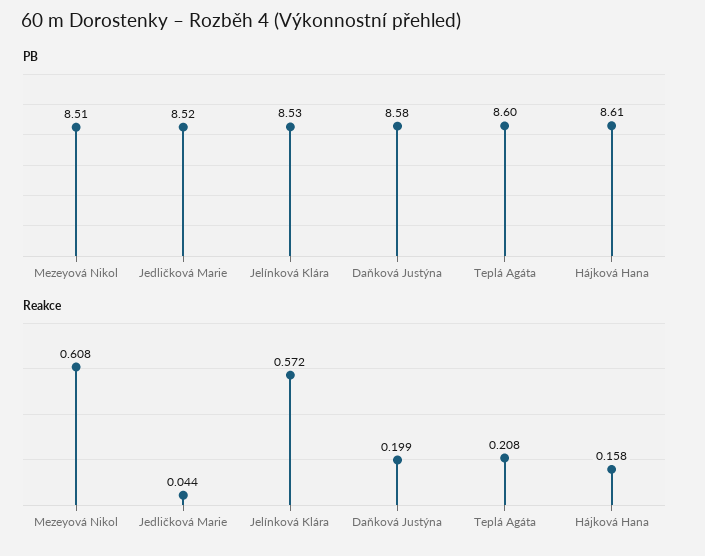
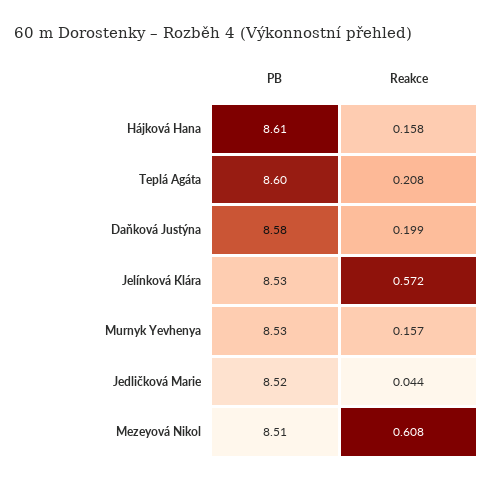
  {
    "PB": {
      "Mezeyová Nikol": 8.51,
      "Jedličková Marie": 8.52,
      "Jelínková Klára": 8.53,
      "Daňková Justýna": 8.58,
      "Teplá Agáta": 8.6,
-     "Hájková Hana": 8.61
+     "Hájková Hana": 8.61,
+     "Murnyk Yevhenya": 8.53
    },
    "Reakce": {
      "Mezeyová Nikol": 0.608,
      "Jedličková Marie": 0.044,
      "Jelínková Klára": 0.572,
      "Daňková Justýna": 0.199,
      "Teplá Agáta": 0.208,
-     "Hájková Hana": 0.158
+     "Hájková Hana": 0.158,
+     "Murnyk Yevhenya": 0.157
    }
  }

